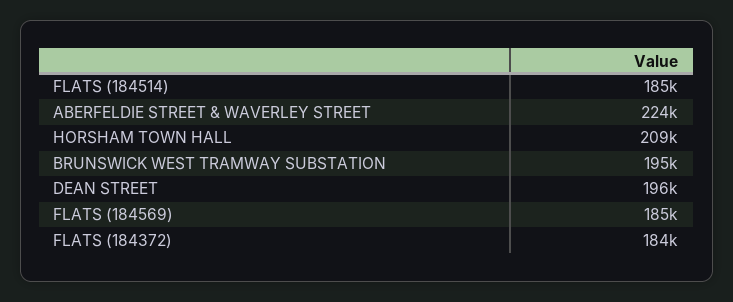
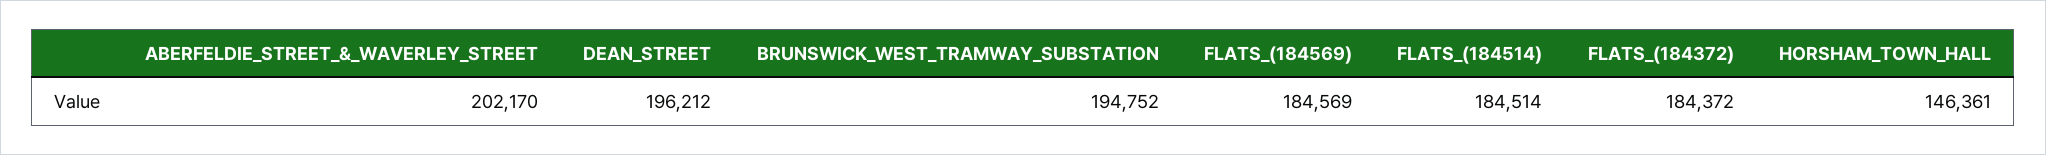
  {
    "FLATS (184514)": 184514,
-   "ABERFELDIE STREET & WAVERLEY STREET": 224000,
+   "ABERFELDIE STREET & WAVERLEY STREET": 202170,
-   "HORSHAM TOWN HALL": 209000,
+   "HORSHAM TOWN HALL": 146361,
    "BRUNSWICK WEST TRAMWAY SUBSTATION": 194752,
    "DEAN STREET": 196212,
    "FLATS (184569)": 184569,
    "FLATS (184372)": 184372
  }

